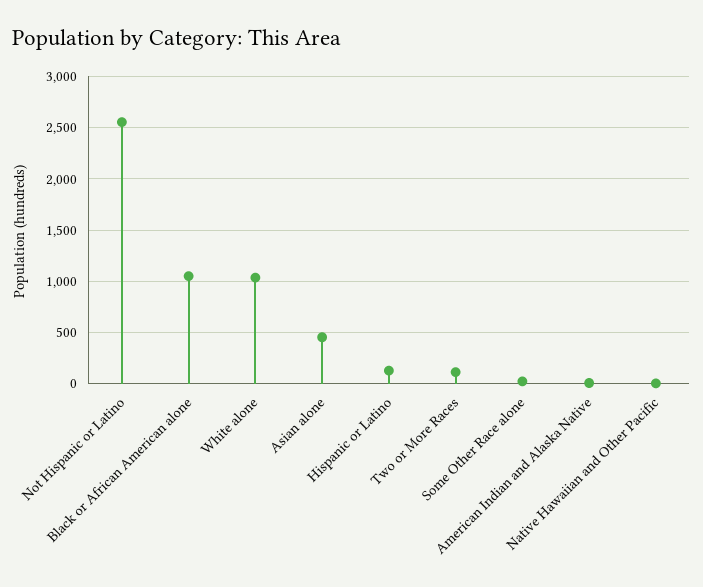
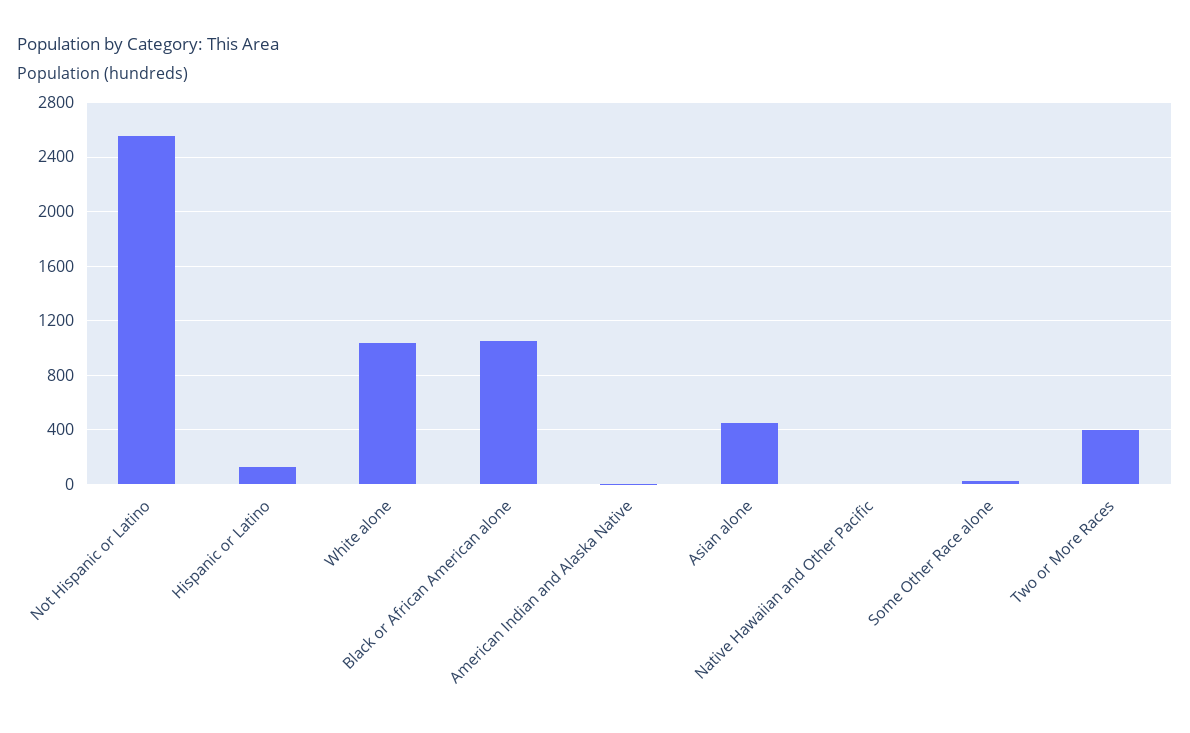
  {
    "Not Hispanic or Latino": 2550,
    "Black or African American alone": 1050,
    "White alone": 1050,
    "Asian alone": 450,
    "Hispanic or Latino": 150,
-   "Two or More Races": 100,
+   "Two or More Races": 400,
    "Some Other Race alone": 0,
    "American Indian and Alaska Native": 0,
    "Native Hawaiian and Other Pacific": 0
  }

